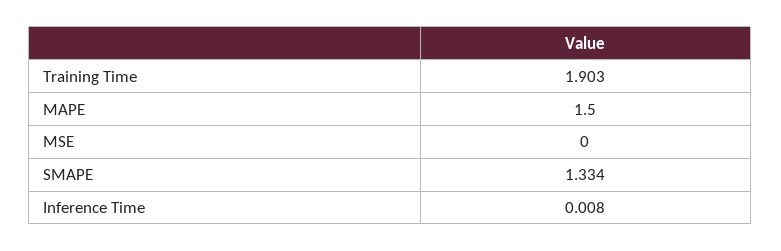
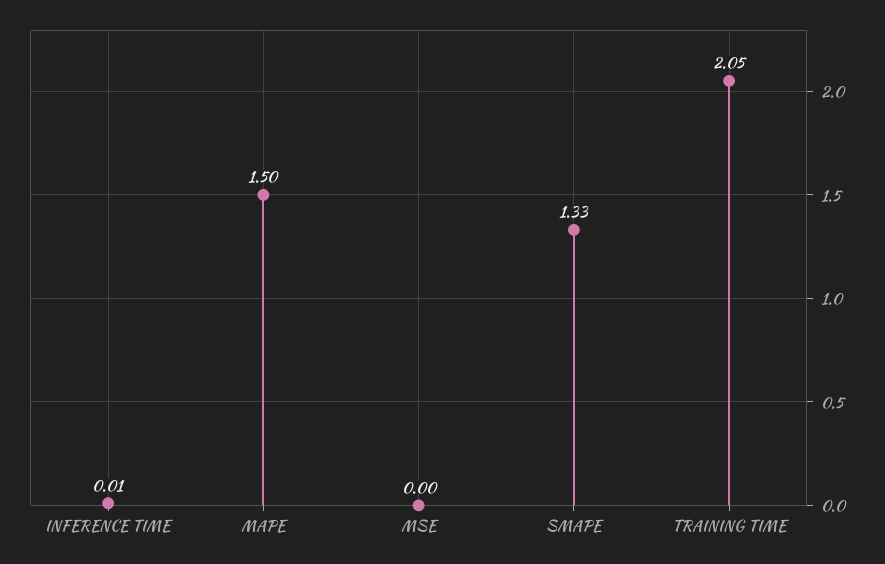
  {
-   "Training Time": 1.903,
+   "Training Time": 2.05,
    "MAPE": 1.5,
    "MSE": 0,
    "SMAPE": 1.334,
    "Inference Time": 0.008
  }

